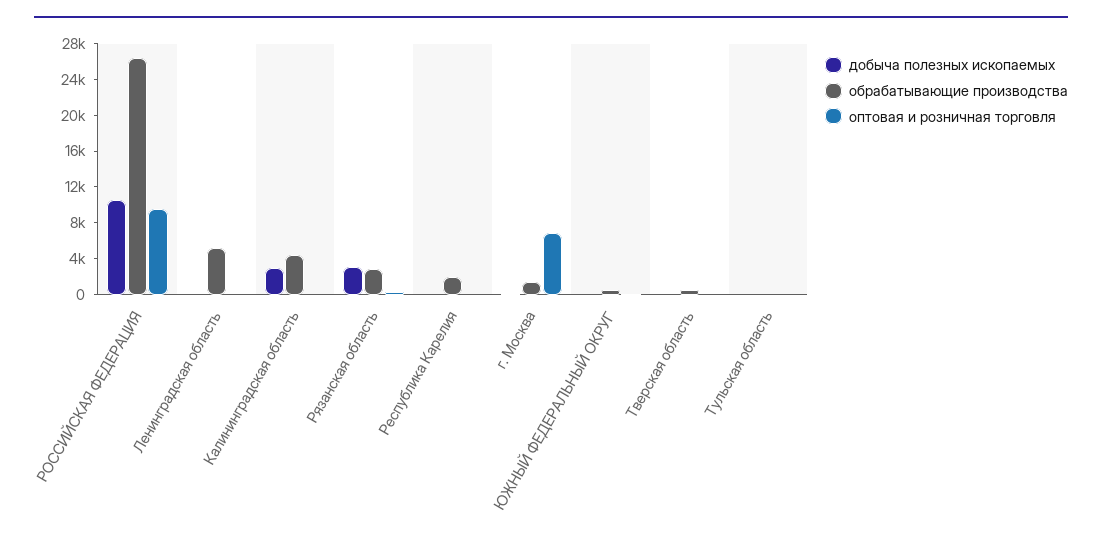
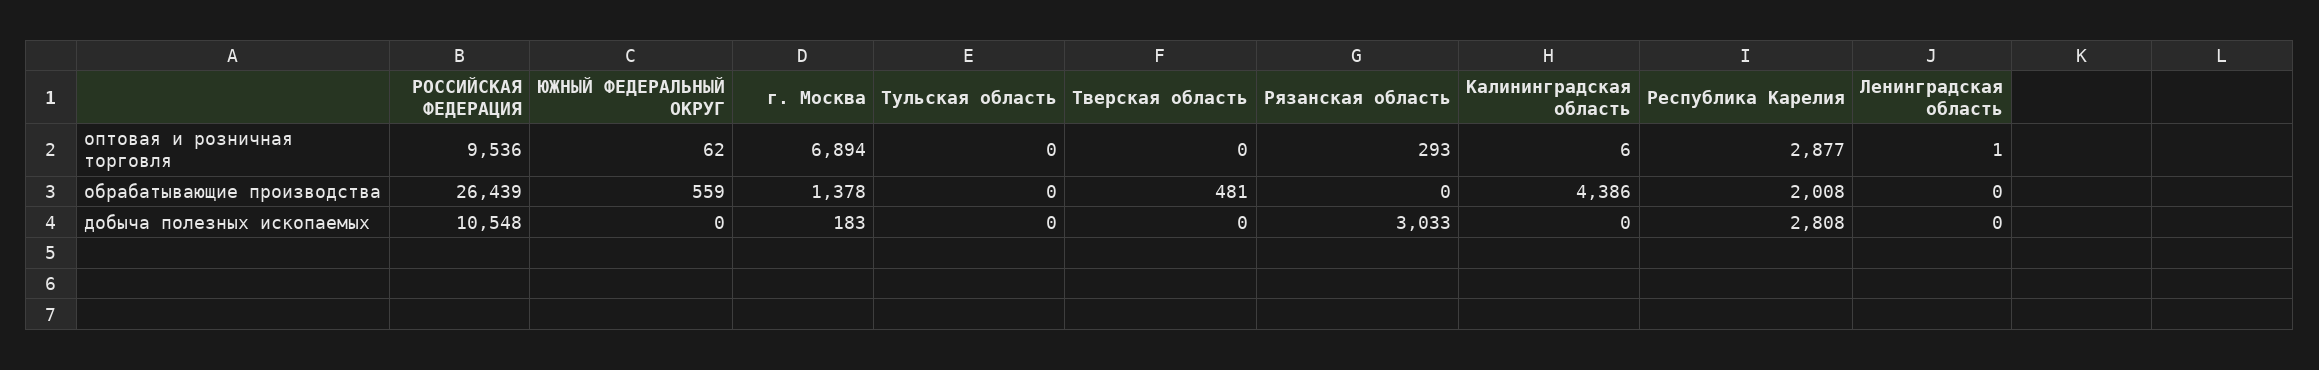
  {
    "добыча полезных ископаемых": {
      "РОССИЙСКАЯ ФЕДЕРАЦИЯ": 10548,
      "Ленинградская область": 0,
-     "Калининградская область": 3000,
+     "Калининградская область": 0,
      "Рязанская область": 3033,
-     "Республика Карелия": 0,
+     "Республика Карелия": 2808,
      "г. Москва": 183,
      "ЮЖНЫЙ ФЕДЕРАЛЬНЫЙ ОКРУГ": 0,
      "Тверская область": 0,
      "Тульская область": 0
    },
    "обрабатывающие производства": {
      "РОССИЙСКАЯ ФЕДЕРАЦИЯ": 26439,
-     "Ленинградская область": 5000,
+     "Ленинградская область": 0,
      "Калининградская область": 4386,
-     "Рязанская область": 3000,
+     "Рязанская область": 0,
      "Республика Карелия": 2008,
      "г. Москва": 1378,
      "ЮЖНЫЙ ФЕДЕРАЛЬНЫЙ ОКРУГ": 559,
      "Тверская область": 481,
      "Тульская область": 0
    },
    "оптовая и розничная торговля": {
      "РОССИЙСКАЯ ФЕДЕРАЦИЯ": 9536,
      "Ленинградская область": 1,
      "Калининградская область": 6,
      "Рязанская область": 293,
-     "Республика Карелия": 0,
+     "Республика Карелия": 2877,
      "г. Москва": 6894,
      "ЮЖНЫЙ ФЕДЕРАЛЬНЫЙ ОКРУГ": 62,
      "Тверская область": 0,
      "Тульская область": 0
    }
  }

